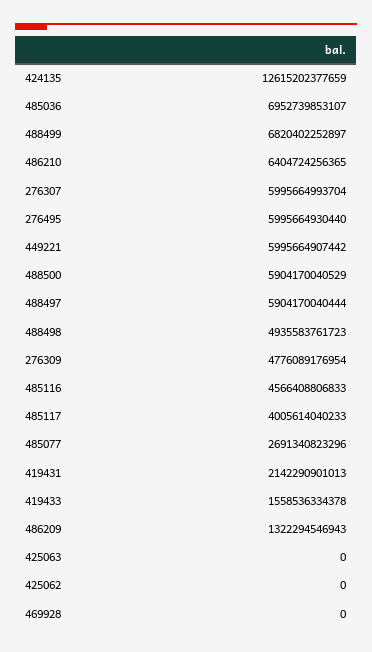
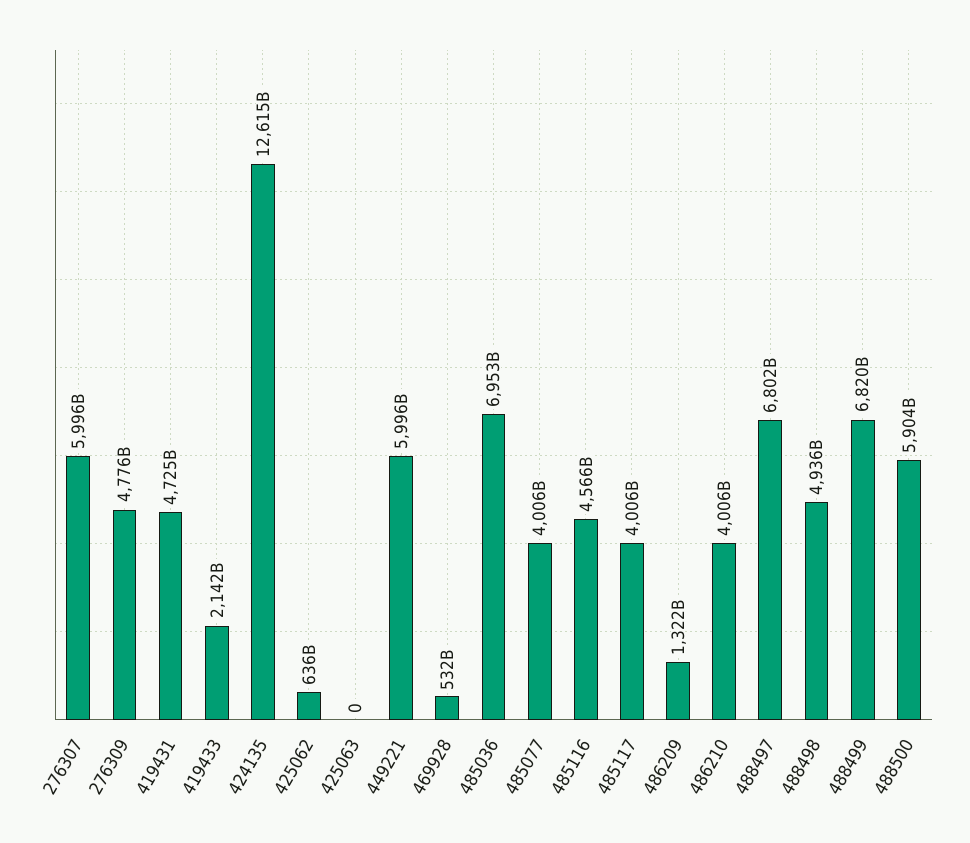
  {
    "424135": 12615202377659,
    "485036": 6952739853107,
    "488499": 6820402252897,
-   "486210": 6404724256365,
+   "486210": 4006000000000,
    "276307": 5995664993704,
-   "276495": 5995664930440,
    "449221": 5995664907442,
    "488500": 5904170040529,
-   "488497": 5904170040444,
+   "488497": 6802000000000,
    "488498": 4935583761723,
    "276309": 4776089176954,
    "485116": 4566408806833,
    "485117": 4005614040233,
-   "485077": 2691340823296,
+   "485077": 4006000000000,
-   "419431": 2142290901013,
+   "419431": 4725000000000,
-   "419433": 1558536334378,
+   "419433": 2142000000000,
    "486209": 1322294546943,
    "425063": 0,
-   "425062": 0,
+   "425062": 636000000000,
-   "469928": 0
+   "469928": 532000000000
  }

